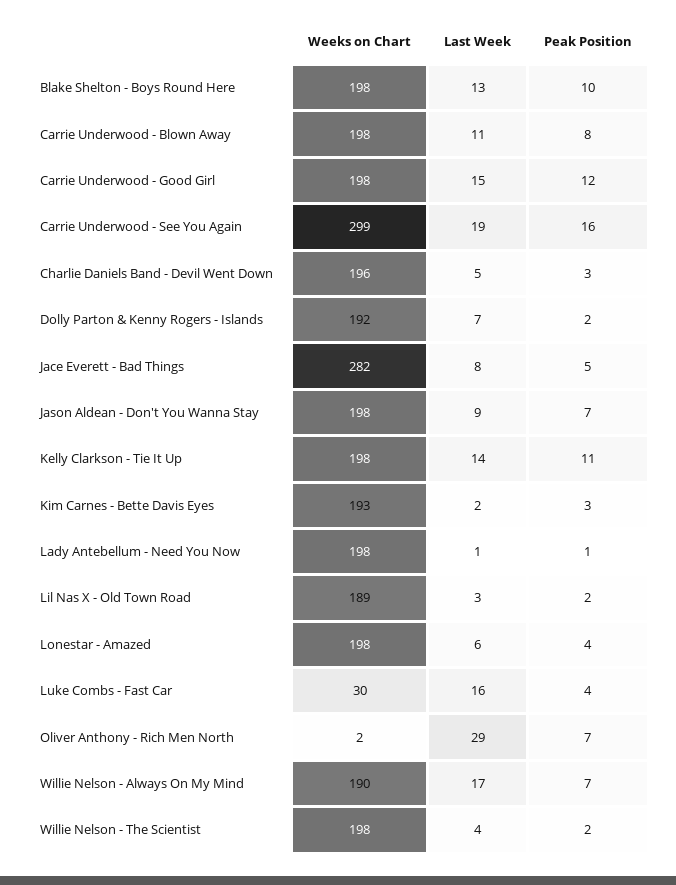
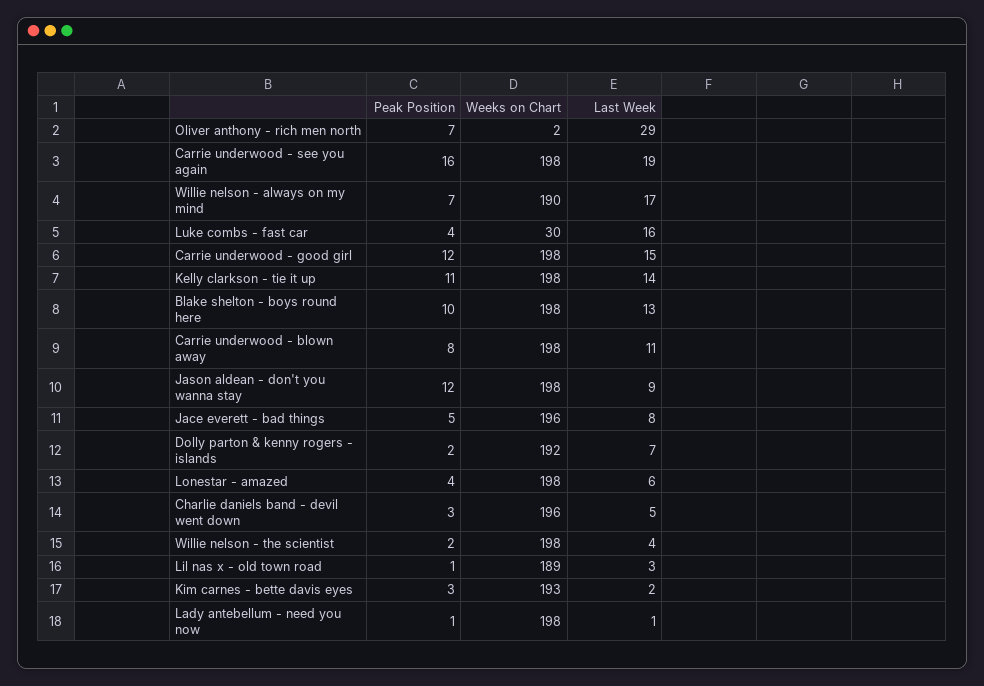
  {
    "Weeks on Chart": {
      "Blake Shelton - Boys Round Here": 198,
      "Carrie Underwood - Blown Away": 198,
      "Carrie Underwood - Good Girl": 198,
-     "Carrie Underwood - See You Again": 299,
+     "Carrie Underwood - See You Again": 198,
      "Charlie Daniels Band - Devil Went Down": 196,
      "Dolly Parton & Kenny Rogers - Islands": 192,
-     "Jace Everett - Bad Things": 282,
+     "Jace Everett - Bad Things": 196,
      "Jason Aldean - Don't You Wanna Stay": 198,
      "Kelly Clarkson - Tie It Up": 198,
      "Kim Carnes - Bette Davis Eyes": 193,
      "Lady Antebellum - Need You Now": 198,
      "Lil Nas X - Old Town Road": 189,
      "Lonestar - Amazed": 198,
      "Luke Combs - Fast Car": 30,
      "Oliver Anthony - Rich Men North": 2,
      "Willie Nelson - Always On My Mind": 190,
      "Willie Nelson - The Scientist": 198
    },
    "Last Week": {
      "Blake Shelton - Boys Round Here": 13,
      "Carrie Underwood - Blown Away": 11,
      "Carrie Underwood - Good Girl": 15,
      "Carrie Underwood - See You Again": 19,
      "Charlie Daniels Band - Devil Went Down": 5,
      "Dolly Parton & Kenny Rogers - Islands": 7,
      "Jace Everett - Bad Things": 8,
      "Jason Aldean - Don't You Wanna Stay": 9,
      "Kelly Clarkson - Tie It Up": 14,
      "Kim Carnes - Bette Davis Eyes": 2,
      "Lady Antebellum - Need You Now": 1,
      "Lil Nas X - Old Town Road": 3,
      "Lonestar - Amazed": 6,
      "Luke Combs - Fast Car": 16,
      "Oliver Anthony - Rich Men North": 29,
      "Willie Nelson - Always On My Mind": 17,
      "Willie Nelson - The Scientist": 4
    },
    "Peak Position": {
      "Blake Shelton - Boys Round Here": 10,
      "Carrie Underwood - Blown Away": 8,
      "Carrie Underwood - Good Girl": 12,
      "Carrie Underwood - See You Again": 16,
      "Charlie Daniels Band - Devil Went Down": 3,
      "Dolly Parton & Kenny Rogers - Islands": 2,
      "Jace Everett - Bad Things": 5,
-     "Jason Aldean - Don't You Wanna Stay": 7,
+     "Jason Aldean - Don't You Wanna Stay": 12,
      "Kelly Clarkson - Tie It Up": 11,
      "Kim Carnes - Bette Davis Eyes": 3,
      "Lady Antebellum - Need You Now": 1,
-     "Lil Nas X - Old Town Road": 2,
+     "Lil Nas X - Old Town Road": 1,
      "Lonestar - Amazed": 4,
      "Luke Combs - Fast Car": 4,
      "Oliver Anthony - Rich Men North": 7,
      "Willie Nelson - Always On My Mind": 7,
      "Willie Nelson - The Scientist": 2
    }
  }

